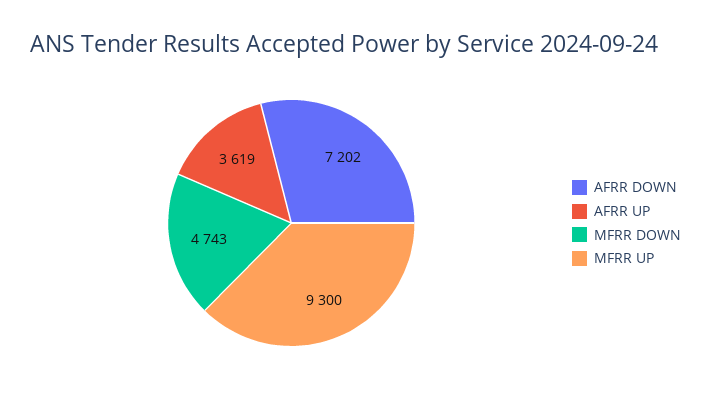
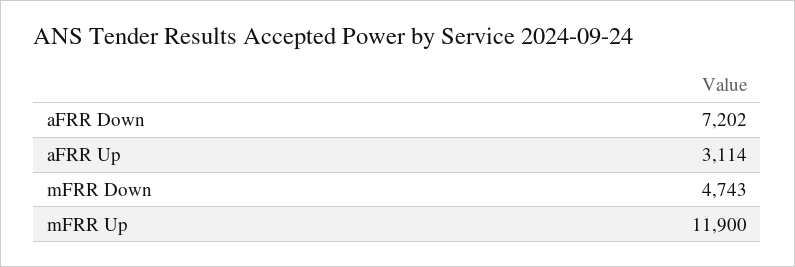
  {
    "AFRR DOWN": 7202,
-   "AFRR UP": 3619,
+   "AFRR UP": 3114,
    "MFRR DOWN": 4743,
-   "MFRR UP": 9300
+   "MFRR UP": 11900
  }

